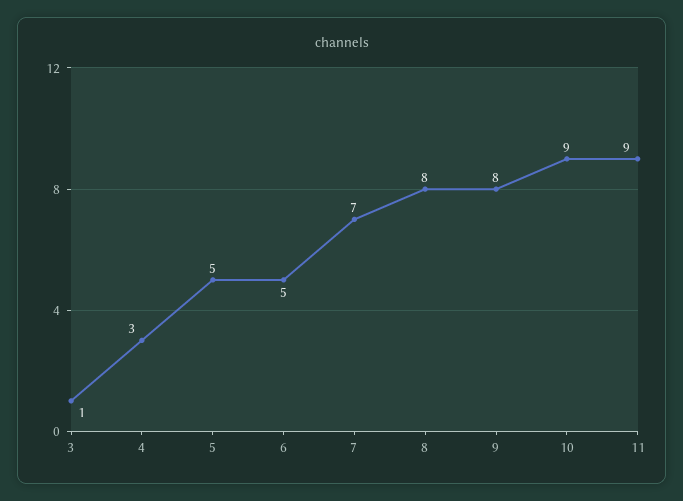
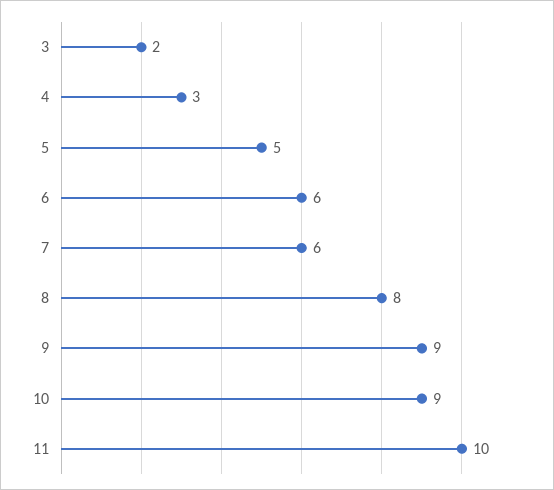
  {
-   "3": 1,
+   "3": 2,
    "4": 3,
    "5": 5,
-   "6": 5,
+   "6": 6,
-   "7": 7,
+   "7": 6,
    "8": 8,
-   "9": 8,
+   "9": 9,
    "10": 9,
-   "11": 9
+   "11": 10
  }

